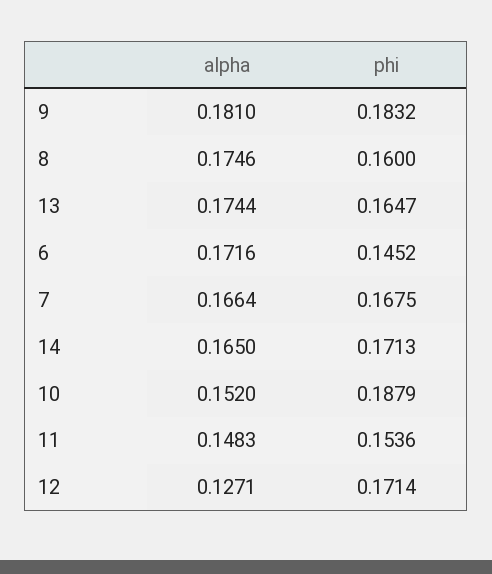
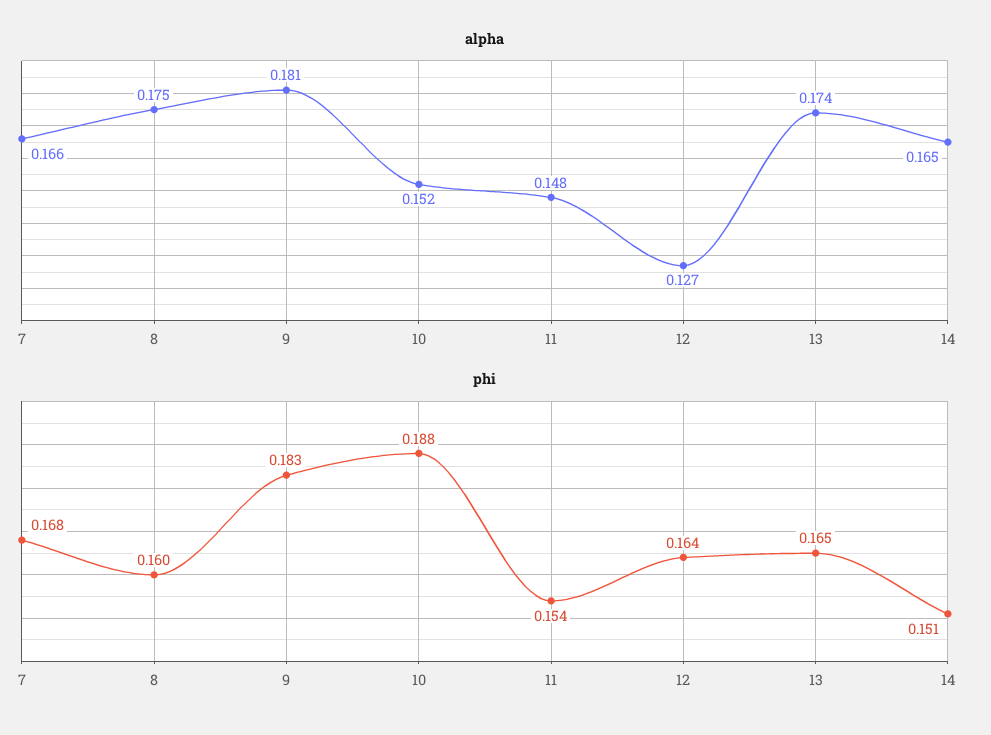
  {
    "alpha": {
      "9": 0.181,
      "8": 0.1746,
      "13": 0.1744,
-     "6": 0.1716,
      "7": 0.1664,
      "14": 0.165,
      "10": 0.152,
      "11": 0.1483,
      "12": 0.1271
    },
    "phi": {
      "9": 0.1832,
      "8": 0.16,
      "13": 0.1647,
-     "6": 0.1452,
      "7": 0.1675,
-     "14": 0.1713,
+     "14": 0.151,
      "10": 0.1879,
      "11": 0.1536,
-     "12": 0.1714
+     "12": 0.164
    }
  }

